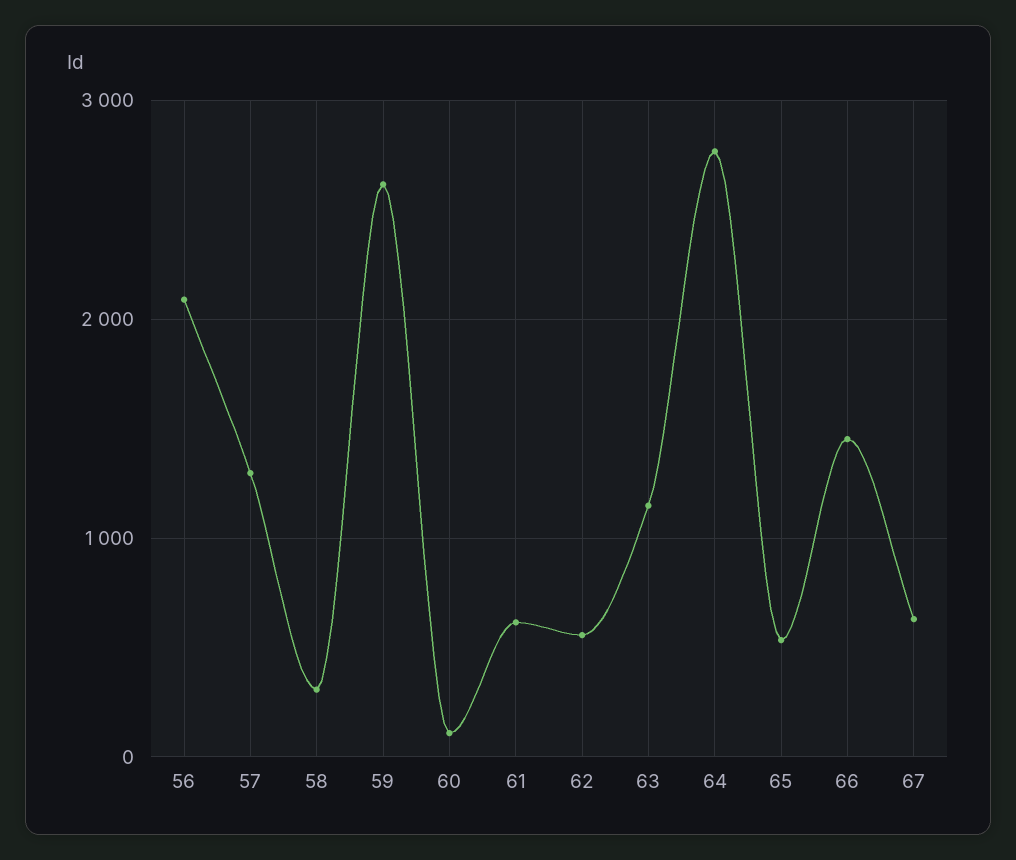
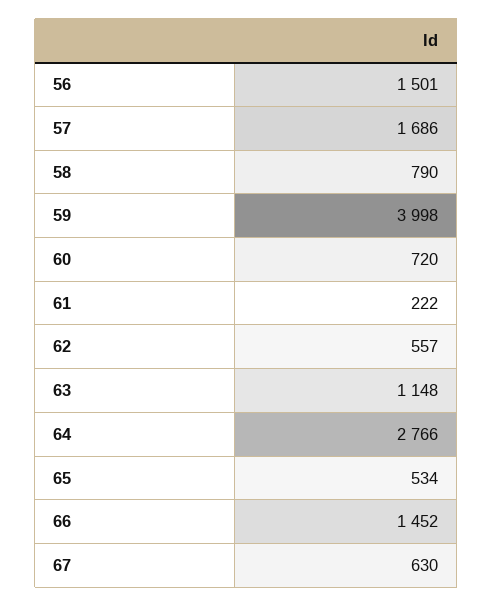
  {
-   "56": 2100,
+   "56": 1501,
-   "57": 1300,
+   "57": 1686,
-   "58": 300,
+   "58": 790,
-   "59": 2600,
+   "59": 3998,
-   "60": 100,
+   "60": 720,
-   "61": 600,
+   "61": 222,
    "62": 557,
    "63": 1148,
    "64": 2766,
    "65": 534,
    "66": 1452,
    "67": 630
  }

